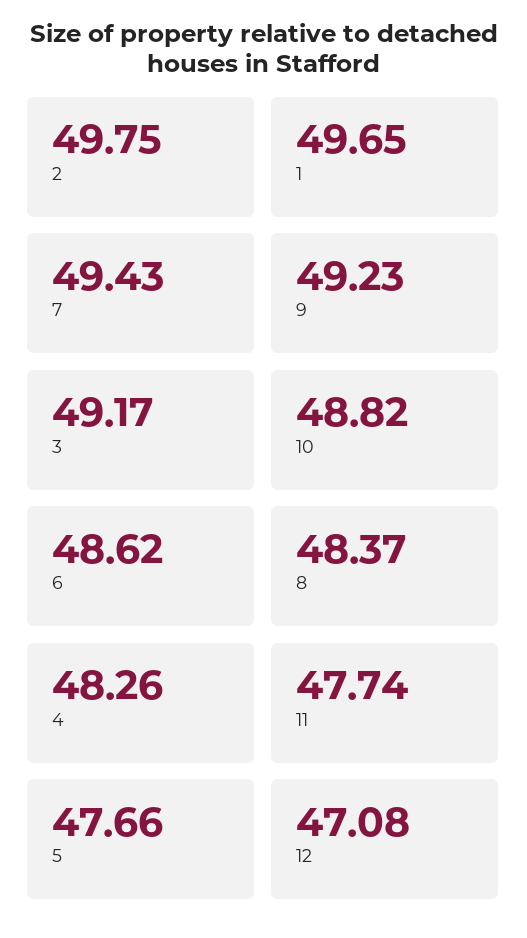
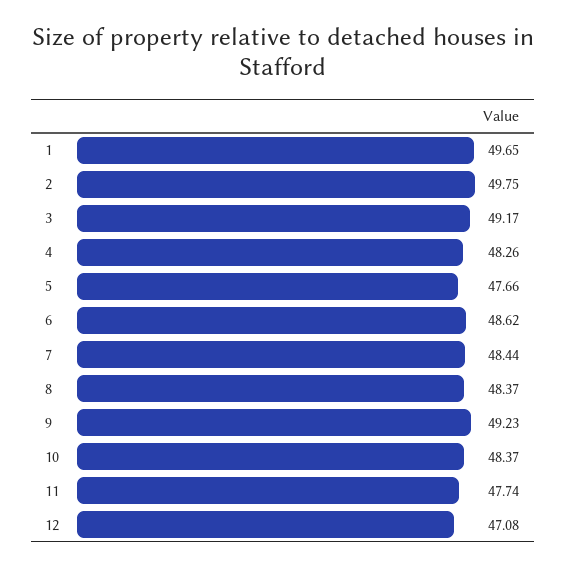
  {
    "2": 49.75,
    "1": 49.65,
-   "7": 49.43,
+   "7": 48.44,
    "9": 49.23,
    "3": 49.17,
-   "10": 48.82,
+   "10": 48.37,
    "6": 48.62,
    "8": 48.37,
    "4": 48.26,
    "11": 47.74,
    "5": 47.66,
    "12": 47.08
  }

